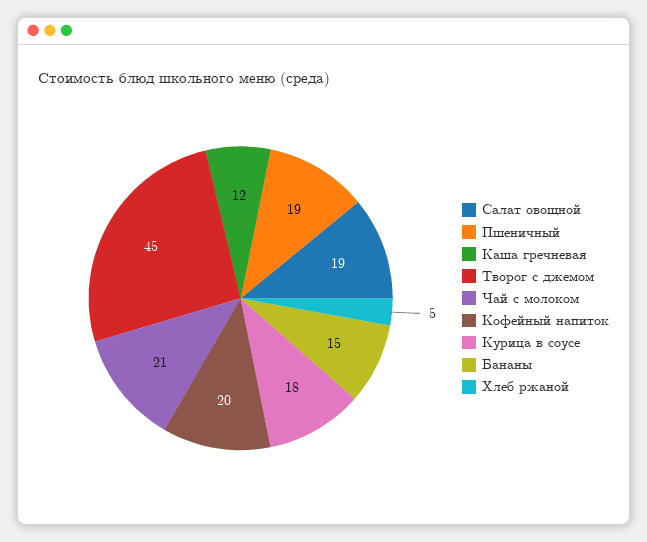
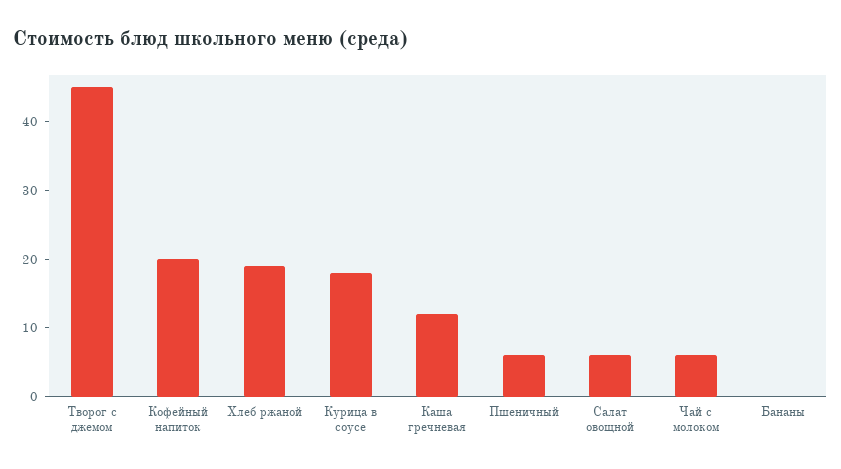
  {
-   "Салат овощной": 19,
+   "Салат овощной": 5,
-   "Пшеничный": 19,
+   "Пшеничный": 5,
    "Каша гречневая": 12,
    "Творог с джемом": 45,
-   "Чай с молоком": 21,
+   "Чай с молоком": 5,
    "Кофейный напиток": 20,
    "Курица в соусе": 18,
-   "Бананы": 15,
+   "Бананы": 0,
-   "Хлеб ржаной": 5
+   "Хлеб ржаной": 20
  }

